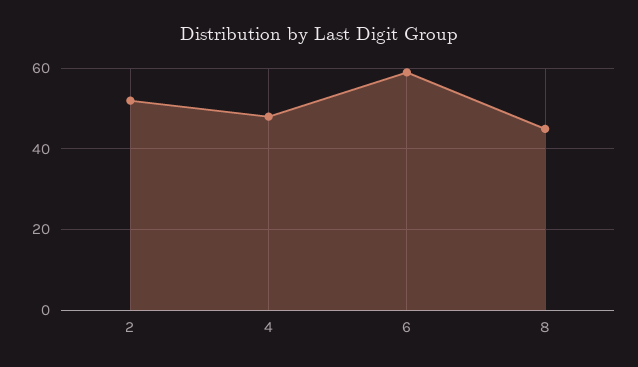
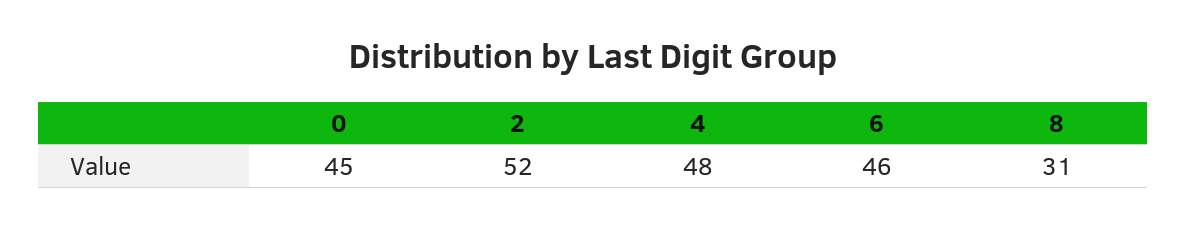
  {
    "2": 52,
    "4": 48,
-   "6": 60,
+   "6": 46,
-   "8": 45
+   "8": 31,
+   "0": 45
  }

